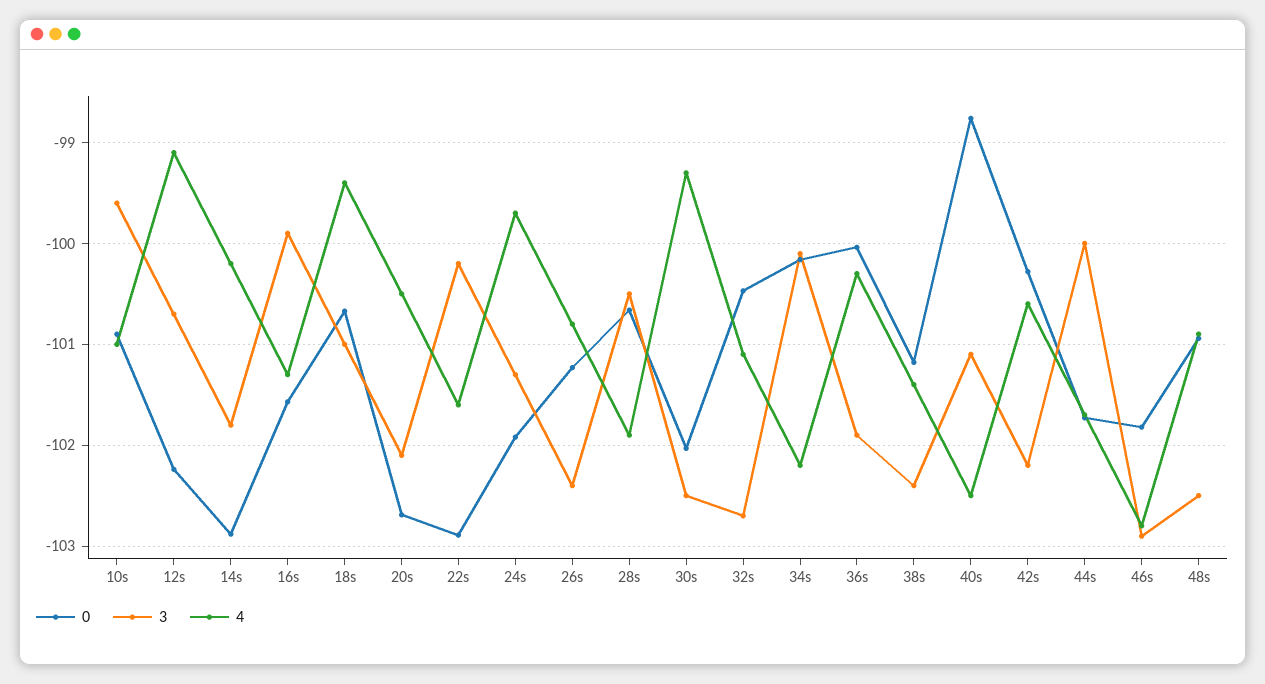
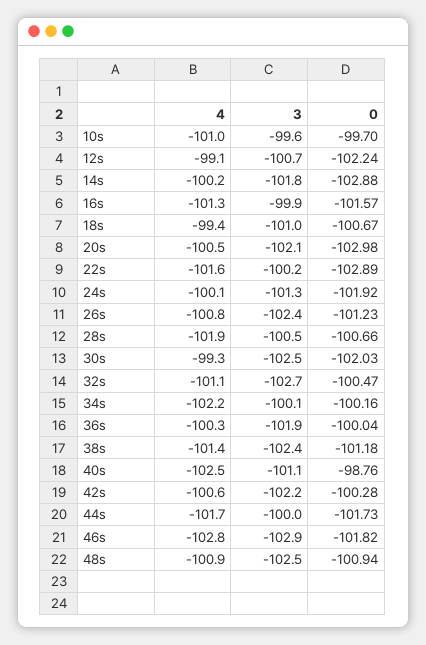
  {
    "0": {
-     "10s": -100.9,
+     "10s": -99.7,
      "12s": -102.24,
      "14s": -102.88,
      "16s": -101.57,
      "18s": -100.67,
-     "20s": -102.7,
+     "20s": -102.98,
      "22s": -102.89,
      "24s": -101.92,
      "26s": -101.23,
      "28s": -100.66,
      "30s": -102.03,
      "32s": -100.47,
      "34s": -100.16,
      "36s": -100.04,
      "38s": -101.18,
      "40s": -98.76,
      "42s": -100.28,
      "44s": -101.73,
      "46s": -101.82,
      "48s": -100.94
    },
    "3": {
      "10s": -99.6,
      "12s": -100.7,
      "14s": -101.8,
      "16s": -99.9,
      "18s": -101,
      "20s": -102.1,
      "22s": -100.2,
      "24s": -101.3,
      "26s": -102.4,
      "28s": -100.5,
      "30s": -102.5,
      "32s": -102.7,
      "34s": -100.1,
      "36s": -101.9,
      "38s": -102.4,
      "40s": -101.1,
      "42s": -102.2,
      "44s": -100,
      "46s": -102.9,
      "48s": -102.5
    },
    "4": {
      "10s": -101,
      "12s": -99.1,
      "14s": -100.2,
      "16s": -101.3,
      "18s": -99.4,
      "20s": -100.5,
      "22s": -101.6,
-     "24s": -99.7,
+     "24s": -100.1,
      "26s": -100.8,
      "28s": -101.9,
      "30s": -99.3,
      "32s": -101.1,
      "34s": -102.2,
      "36s": -100.3,
      "38s": -101.4,
      "40s": -102.5,
      "42s": -100.6,
      "44s": -101.7,
      "46s": -102.8,
      "48s": -100.9
    }
  }

